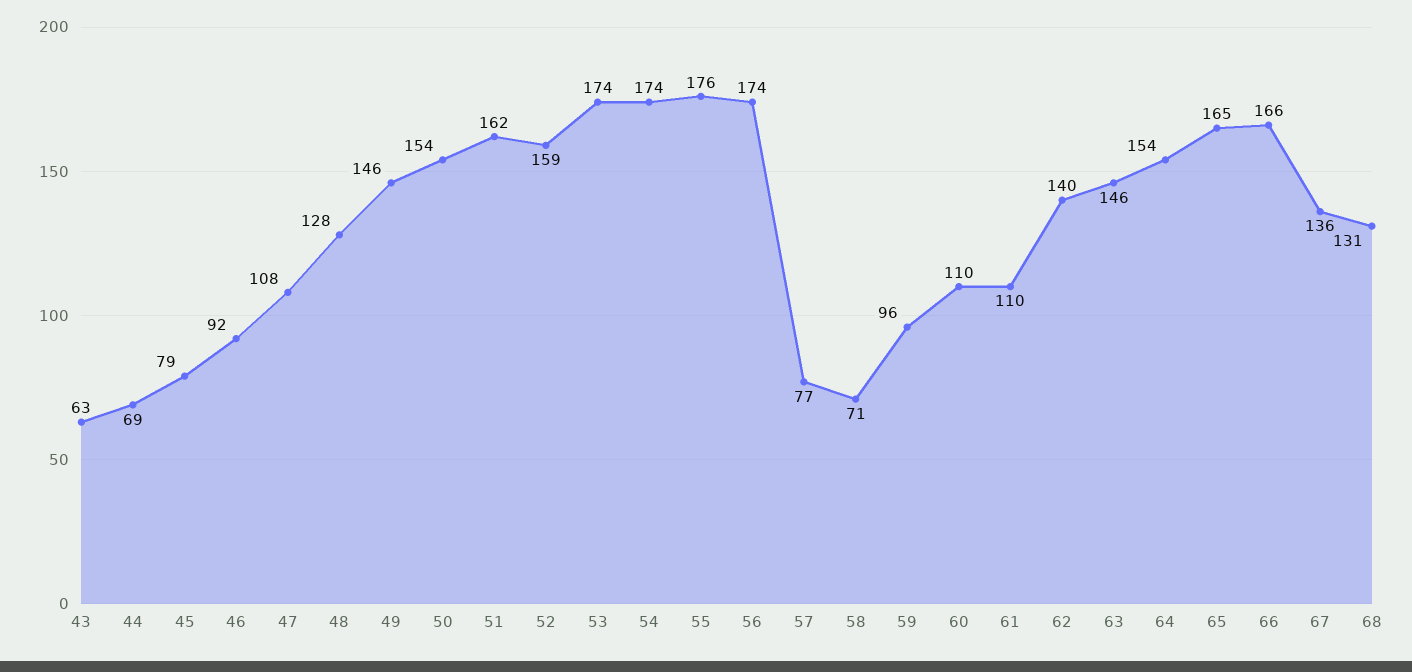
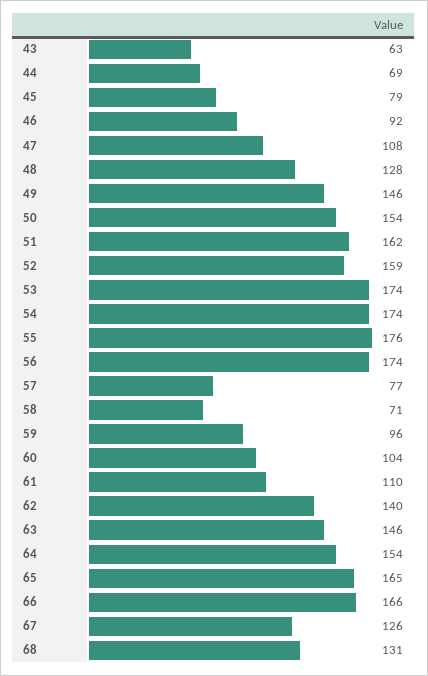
  {
    "43": 63,
    "44": 69,
    "45": 79,
    "46": 92,
    "47": 108,
    "48": 128,
    "49": 146,
    "50": 154,
    "51": 162,
    "52": 159,
    "53": 174,
    "54": 174,
    "55": 176,
    "56": 174,
    "57": 77,
    "58": 71,
    "59": 96,
-   "60": 110,
+   "60": 104,
    "61": 110,
    "62": 140,
    "63": 146,
    "64": 154,
    "65": 165,
    "66": 166,
-   "67": 136,
+   "67": 126,
    "68": 131
  }

